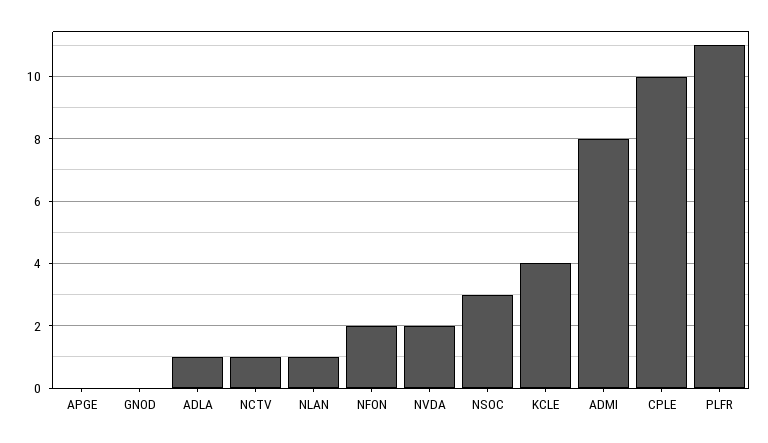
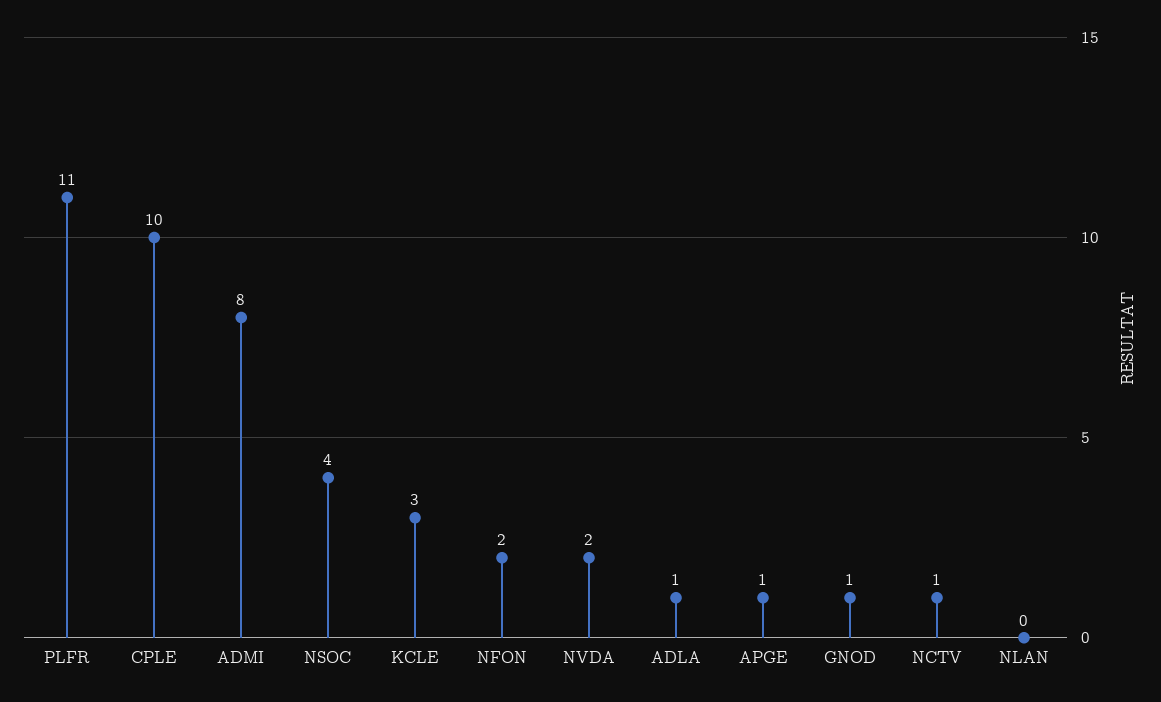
  {
-   "APGE": 0,
+   "APGE": 1,
-   "GNOD": 0,
+   "GNOD": 1,
    "ADLA": 1,
    "NCTV": 1,
-   "NLAN": 1,
+   "NLAN": 0,
    "NFON": 2,
    "NVDA": 2,
-   "NSOC": 3,
+   "NSOC": 4,
-   "KCLE": 4,
+   "KCLE": 3,
    "ADMI": 8,
    "CPLE": 10,
    "PLFR": 11
  }

